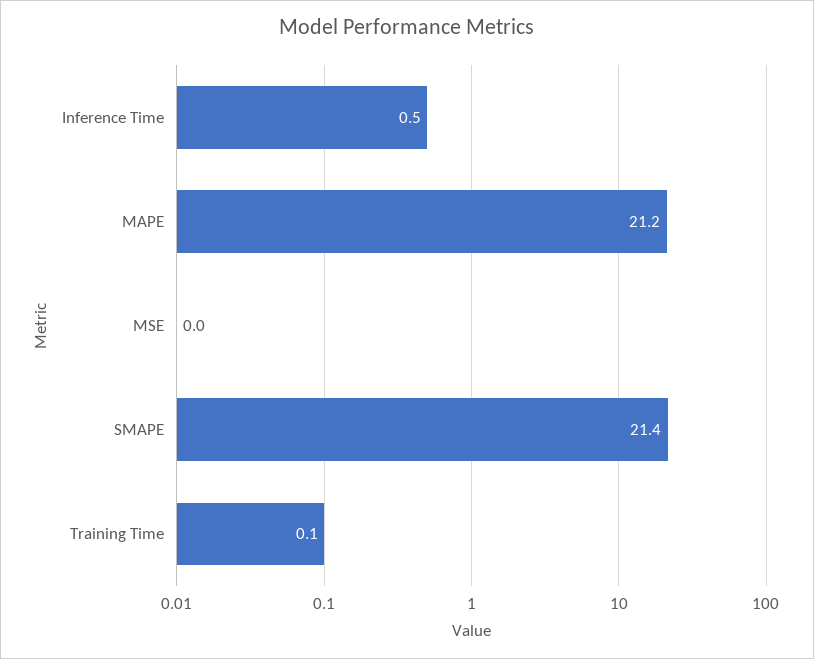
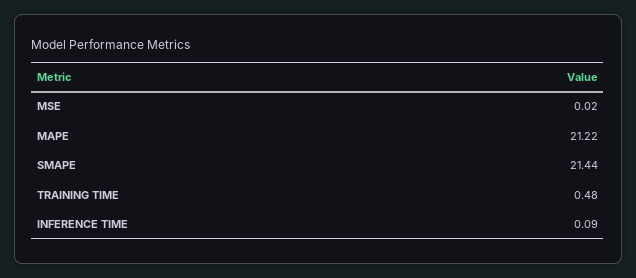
  {
-   "Inference Time": 0.5,
+   "Inference Time": 0.09,
    "MAPE": 21.22,
    "MSE": 0.02,
    "SMAPE": 21.44,
-   "Training Time": 0.1
+   "Training Time": 0.48
  }

